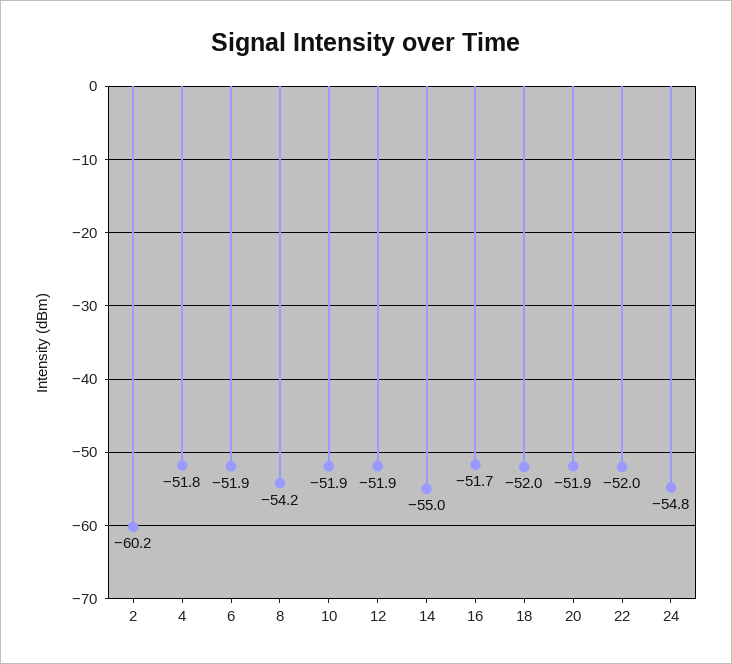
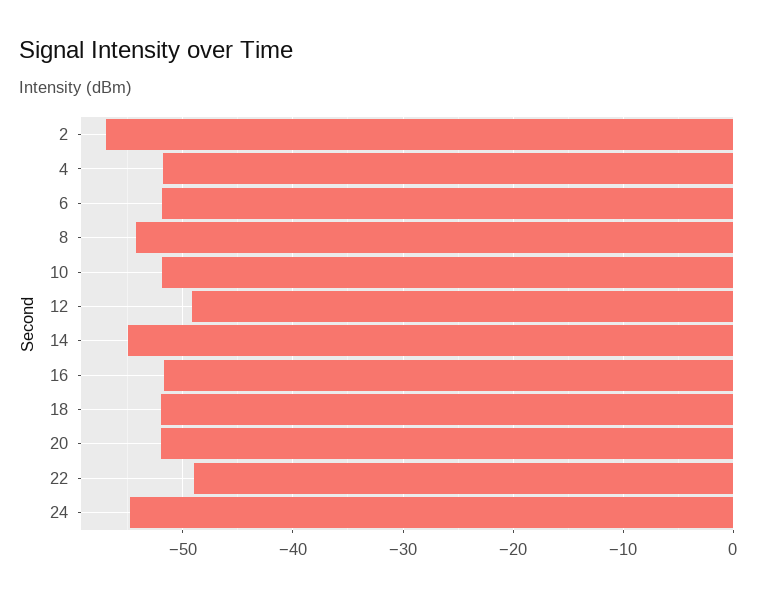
  {
-   "2": -60.2,
+   "2": -57,
    "4": -51.8,
    "6": -51.9,
    "8": -54.2,
    "10": -51.9,
-   "12": -51.9,
+   "12": -49,
    "14": -55,
    "16": -51.7,
    "18": -52,
    "20": -51.9,
-   "22": -52,
+   "22": -49,
    "24": -54.8
  }

